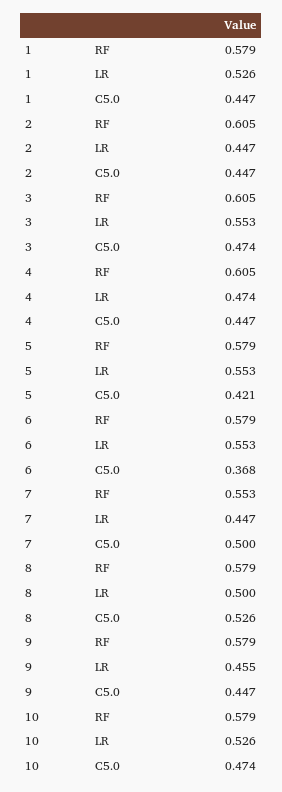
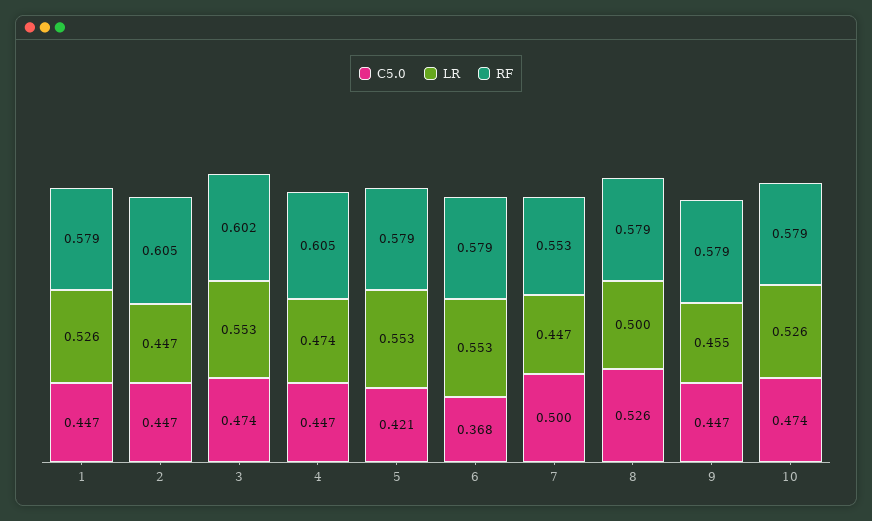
  {
    "RF": {
      "1": 0.579,
      "2": 0.605,
-     "3": 0.605,
+     "3": 0.602,
      "4": 0.605,
      "5": 0.579,
      "6": 0.579,
      "7": 0.553,
      "8": 0.579,
      "9": 0.579,
      "10": 0.579
    },
    "LR": {
      "1": 0.526,
      "2": 0.447,
      "3": 0.553,
      "4": 0.474,
      "5": 0.553,
      "6": 0.553,
      "7": 0.447,
      "8": 0.5,
      "9": 0.455,
      "10": 0.526
    },
    "C5.0": {
      "1": 0.447,
      "2": 0.447,
      "3": 0.474,
      "4": 0.447,
      "5": 0.421,
      "6": 0.368,
      "7": 0.5,
      "8": 0.526,
      "9": 0.447,
      "10": 0.474
    }
  }

